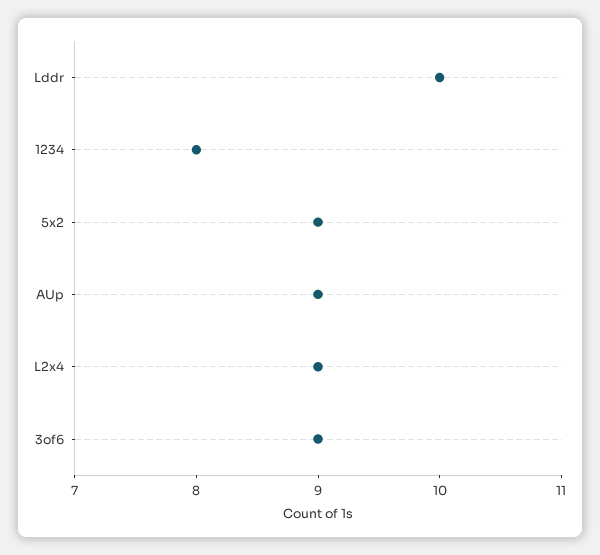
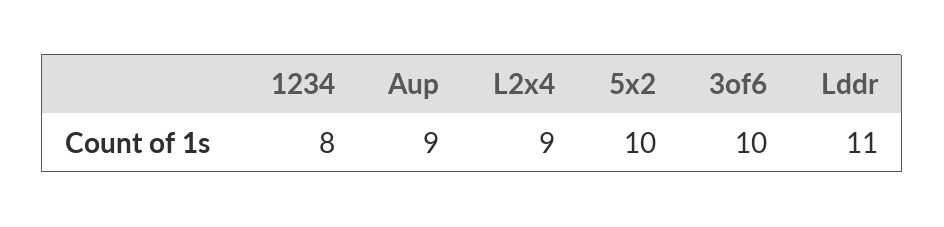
  {
-   "Lddr": 10,
+   "Lddr": 11,
    "1234": 8,
-   "5x2": 9,
+   "5x2": 10,
    "AUp": 9,
    "L2x4": 9,
-   "3of6": 9
+   "3of6": 10
  }

